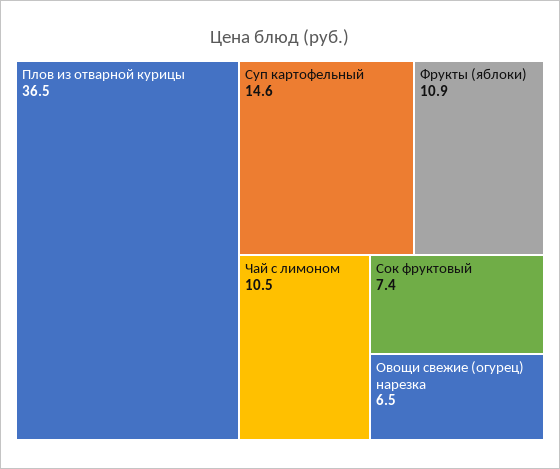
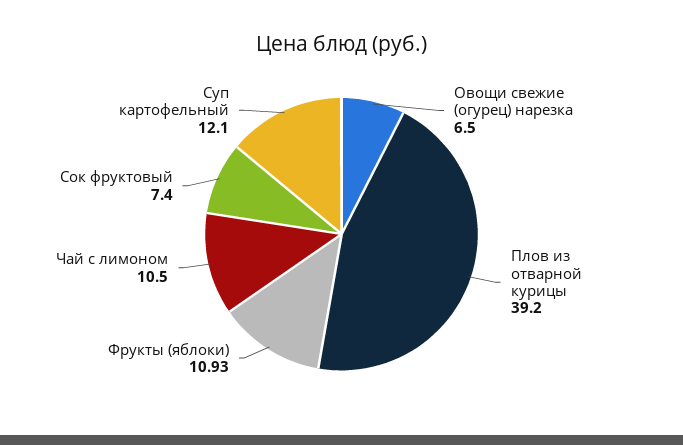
  {
-   "Плов из отварной курицы": 36.5,
+   "Плов из отварной курицы": 39.2,
-   "Суп картофельный": 14.6,
+   "Суп картофельный": 12.1,
    "Фрукты (яблоки)": 10.93,
    "Чай с лимоном": 10.5,
    "Сок фруктовый": 7.4,
    "Овощи свежие (огурец) нарезка": 6.5
  }

